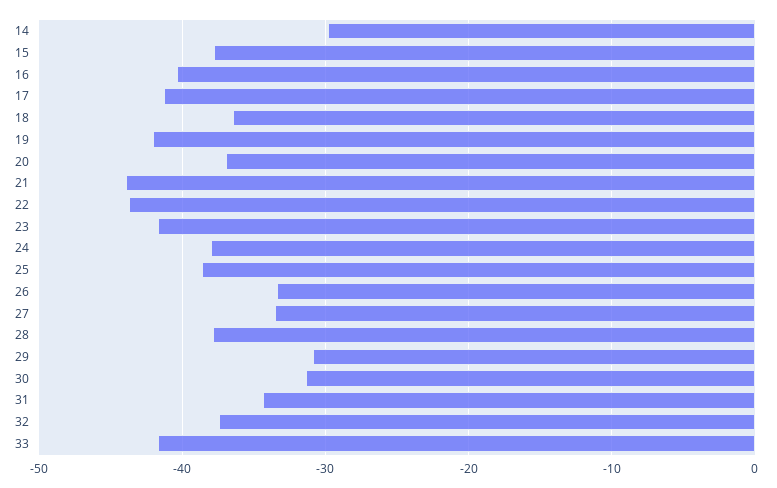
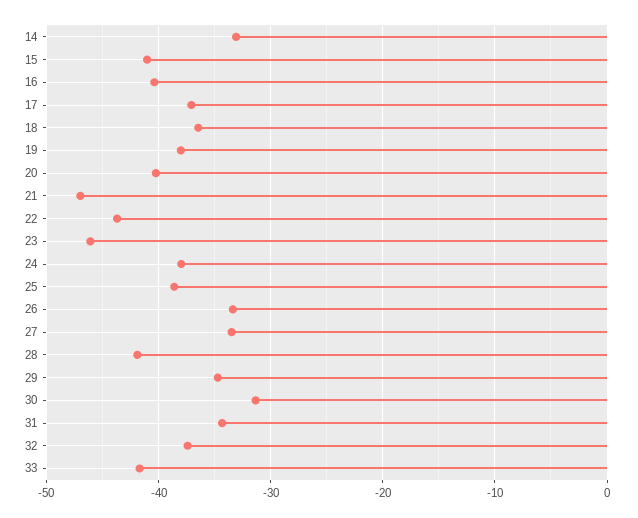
  {
-   "14": -30,
+   "14": -33,
-   "15": -38,
+   "15": -41,
    "16": -40,
-   "17": -41,
+   "17": -37,
    "18": -36,
-   "19": -42,
+   "19": -38,
-   "20": -37,
+   "20": -40,
-   "21": -44,
+   "21": -47,
    "22": -44,
-   "23": -42,
+   "23": -46,
    "24": -38,
    "25": -39,
    "26": -33,
    "27": -33,
-   "28": -38,
+   "28": -42,
-   "29": -31,
+   "29": -35,
    "30": -31,
    "31": -34,
    "32": -37,
    "33": -42
  }

